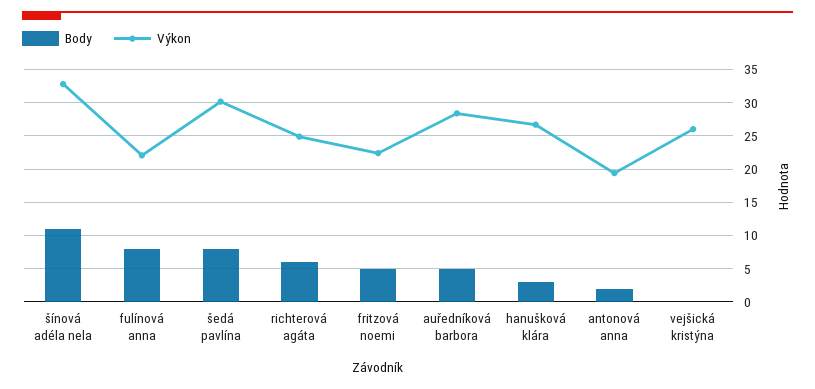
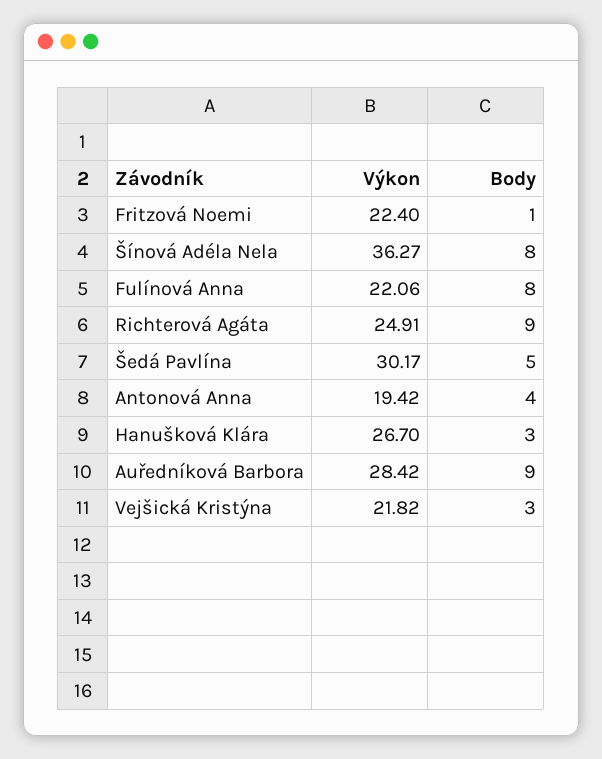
  {
    "Body": {
-     "šínová adéla nela": 11,
+     "šínová adéla nela": 8,
      "fulínová anna": 8,
-     "šedá pavlína": 8,
+     "šedá pavlína": 5,
-     "richterová agáta": 6,
+     "richterová agáta": 9,
-     "fritzová noemi": 5,
+     "fritzová noemi": 1,
-     "auředníková barbora": 5,
+     "auředníková barbora": 9,
      "hanušková klára": 3,
-     "antonová anna": 2,
+     "antonová anna": 4,
-     "vejšická kristýna": 0
+     "vejšická kristýna": 3
    },
    "Výkon": {
-     "šínová adéla nela": 33,
+     "šínová adéla nela": 36.27,
      "fulínová anna": 22.06,
      "šedá pavlína": 30.17,
      "richterová agáta": 24.91,
      "fritzová noemi": 22.4,
      "auředníková barbora": 28.42,
      "hanušková klára": 26.7,
      "antonová anna": 19.42,
-     "vejšická kristýna": 26
+     "vejšická kristýna": 21.82
    }
  }

